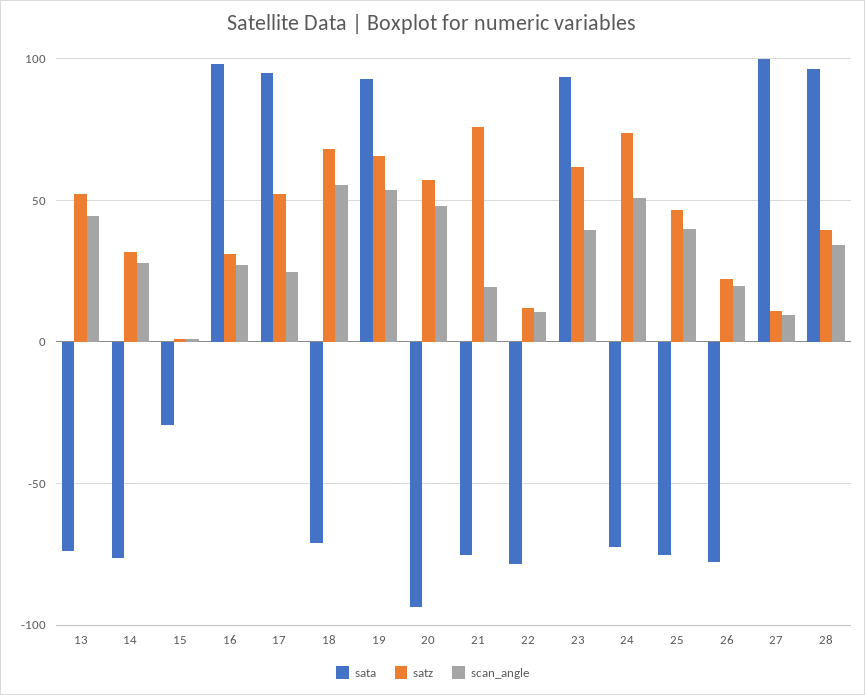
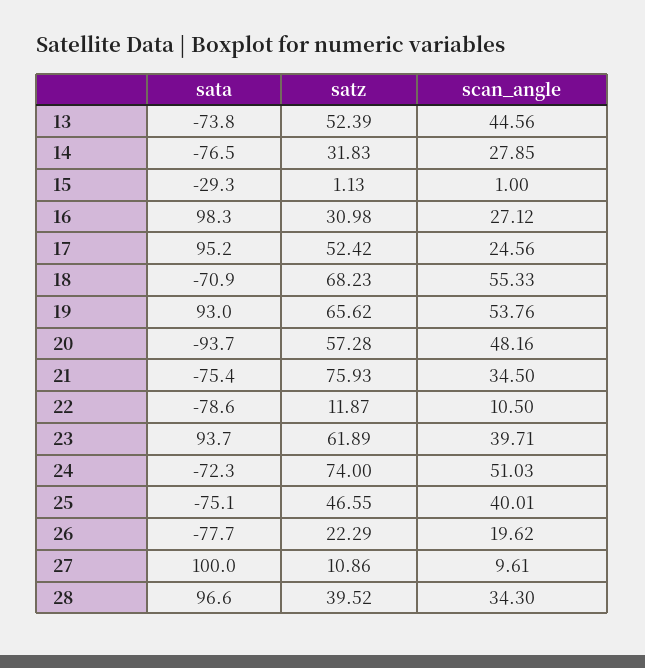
  {
    "sata": {
      "13": -73.8,
      "14": -76.5,
      "15": -29.3,
      "16": 98.3,
      "17": 95.2,
      "18": -70.9,
      "19": 93,
      "20": -93.7,
      "21": -75.4,
      "22": -78.6,
      "23": 93.7,
      "24": -72.3,
      "25": -75.1,
      "26": -77.7,
      "27": 100,
      "28": 96.6
    },
    "satz": {
      "13": 52.39,
      "14": 31.83,
      "15": 1.13,
      "16": 30.98,
      "17": 52.42,
      "18": 68.23,
      "19": 65.62,
      "20": 57.28,
      "21": 75.93,
      "22": 11.87,
      "23": 61.89,
      "24": 74,
      "25": 46.55,
      "26": 22.29,
      "27": 10.86,
      "28": 39.52
    },
    "scan_angle": {
      "13": 44.56,
      "14": 27.85,
      "15": 1,
      "16": 27.12,
      "17": 24.56,
      "18": 55.33,
      "19": 53.76,
      "20": 48.16,
-     "21": 20,
+     "21": 34.5,
      "22": 10.5,
      "23": 39.71,
      "24": 51.03,
      "25": 40.01,
      "26": 19.62,
      "27": 9.61,
      "28": 34.3
    }
  }

